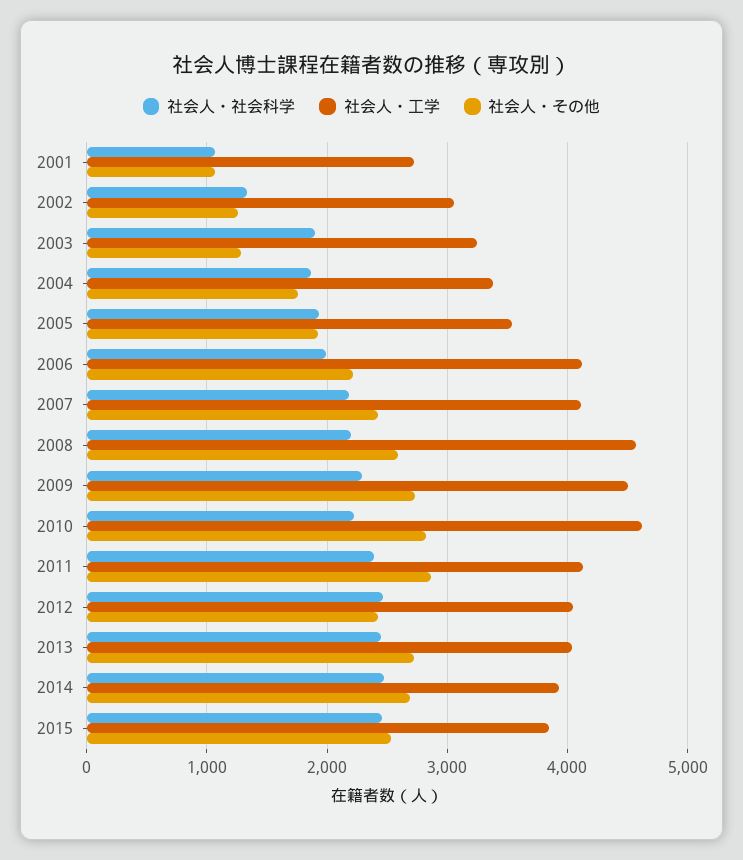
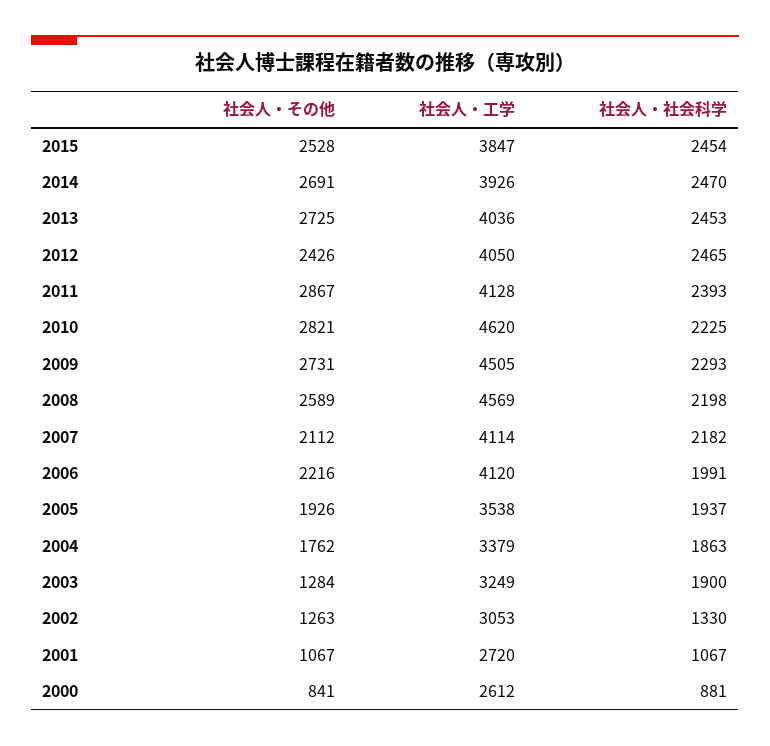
  {
    "社会人・社会科学": {
      "2001": 1067,
      "2002": 1330,
      "2003": 1900,
      "2004": 1863,
      "2005": 1937,
      "2006": 1991,
      "2007": 2182,
      "2008": 2198,
      "2009": 2293,
      "2010": 2225,
      "2011": 2393,
      "2012": 2465,
      "2013": 2453,
      "2014": 2470,
-     "2015": 2454
+     "2015": 2454,
+     "2000": 881
    },
    "社会人・工学": {
      "2001": 2720,
      "2002": 3053,
      "2003": 3249,
      "2004": 3379,
      "2005": 3538,
      "2006": 4120,
      "2007": 4114,
      "2008": 4569,
      "2009": 4505,
      "2010": 4620,
      "2011": 4128,
      "2012": 4050,
      "2013": 4036,
      "2014": 3926,
-     "2015": 3847
+     "2015": 3847,
+     "2000": 2612
    },
    "社会人・その他": {
      "2001": 1067,
      "2002": 1263,
      "2003": 1284,
      "2004": 1762,
      "2005": 1926,
      "2006": 2216,
-     "2007": 2400,
+     "2007": 2112,
      "2008": 2589,
      "2009": 2731,
      "2010": 2821,
      "2011": 2867,
      "2012": 2426,
      "2013": 2725,
      "2014": 2691,
-     "2015": 2528
+     "2015": 2528,
+     "2000": 841
    }
  }

